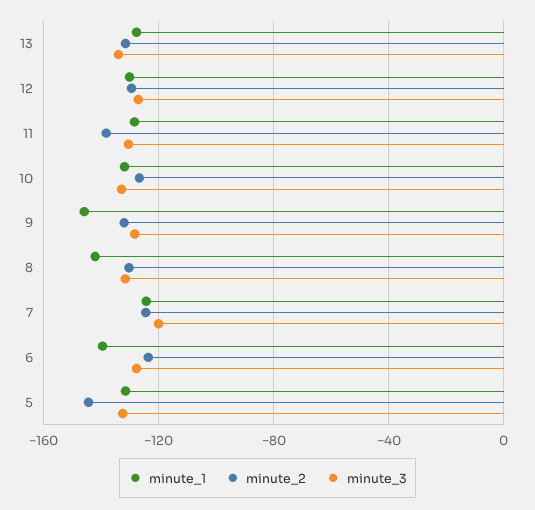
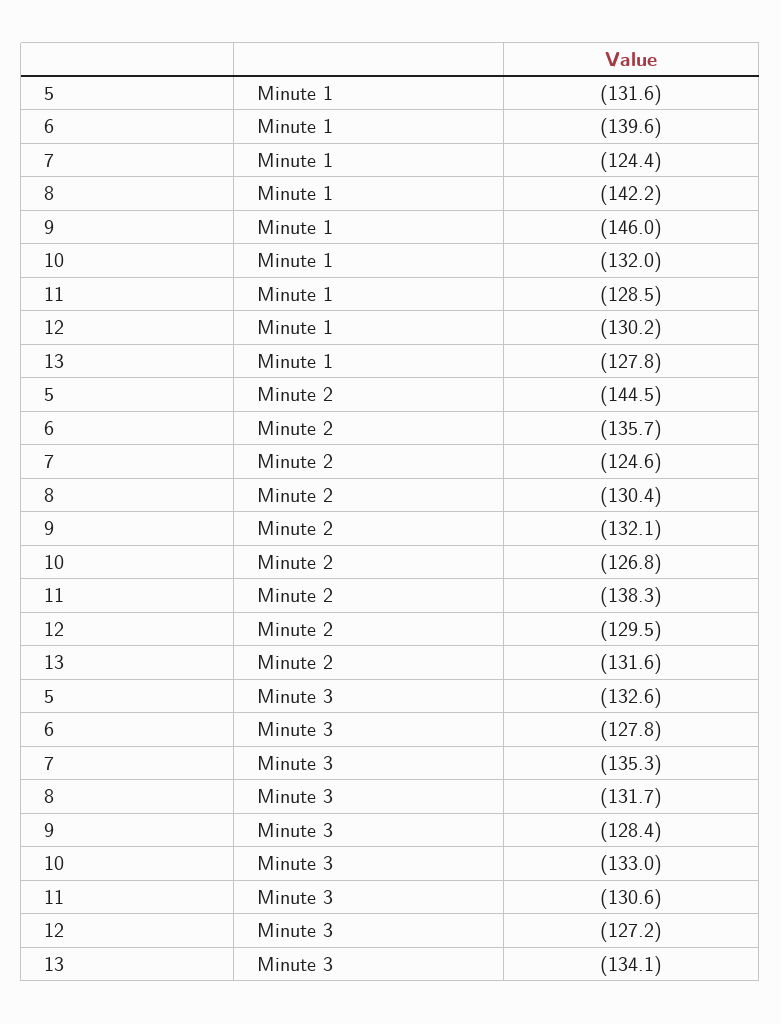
  {
    "minute_1": {
      "13": -127.8,
      "12": -130.2,
      "11": -128.5,
      "10": -132,
      "9": -146,
      "8": -142.2,
      "7": -124.4,
      "6": -139.6,
      "5": -131.6
    },
    "minute_2": {
      "13": -131.6,
      "12": -129.5,
      "11": -138.3,
      "10": -126.8,
      "9": -132.1,
      "8": -130.4,
      "7": -124.6,
-     "6": -125,
+     "6": -135.7,
      "5": -144.5
    },
    "minute_3": {
      "13": -134.1,
      "12": -127.2,
      "11": -130.6,
      "10": -133,
      "9": -128.4,
      "8": -131.7,
-     "7": -120,
+     "7": -135.3,
      "6": -127.8,
      "5": -132.6
    }
  }

